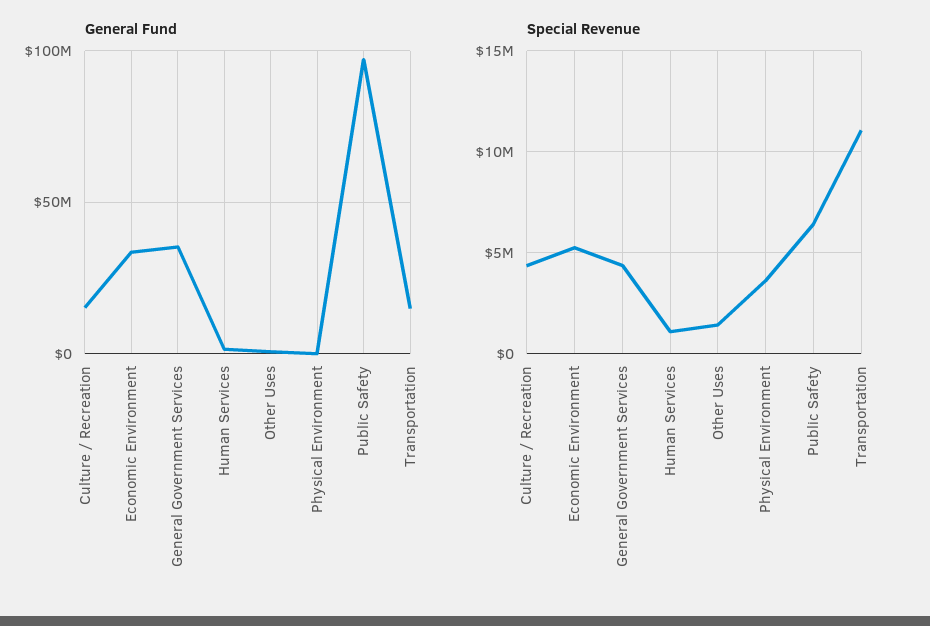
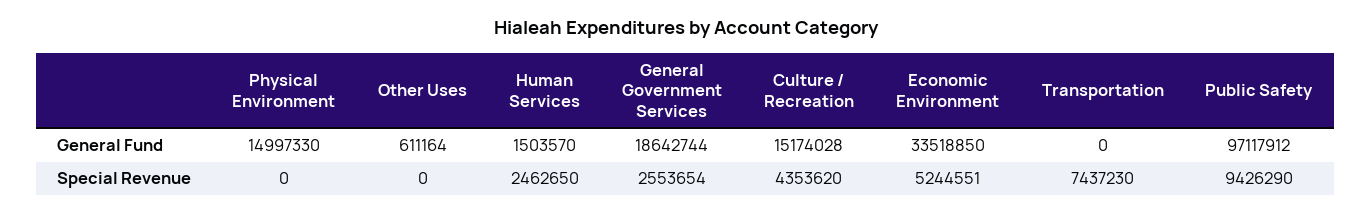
  {
    "General Fund": {
      "Culture / Recreation": 15174028,
      "Economic Environment": 33518850,
-     "General Government Services": 35000000,
+     "General Government Services": 18642744,
      "Human Services": 1503570,
      "Other Uses": 611164,
-     "Physical Environment": 0,
+     "Physical Environment": 14997330,
      "Public Safety": 97117912,
-     "Transportation": 15000000
+     "Transportation": 0
    },
    "Special Revenue": {
      "Culture / Recreation": 4353620,
      "Economic Environment": 5244551,
-     "General Government Services": 4500000,
+     "General Government Services": 2553654,
-     "Human Services": 1000000,
+     "Human Services": 2462650,
-     "Other Uses": 1500000,
+     "Other Uses": 0,
-     "Physical Environment": 3500000,
+     "Physical Environment": 0,
-     "Public Safety": 6500000,
+     "Public Safety": 9426290,
-     "Transportation": 11000000
+     "Transportation": 7437230
    }
  }

